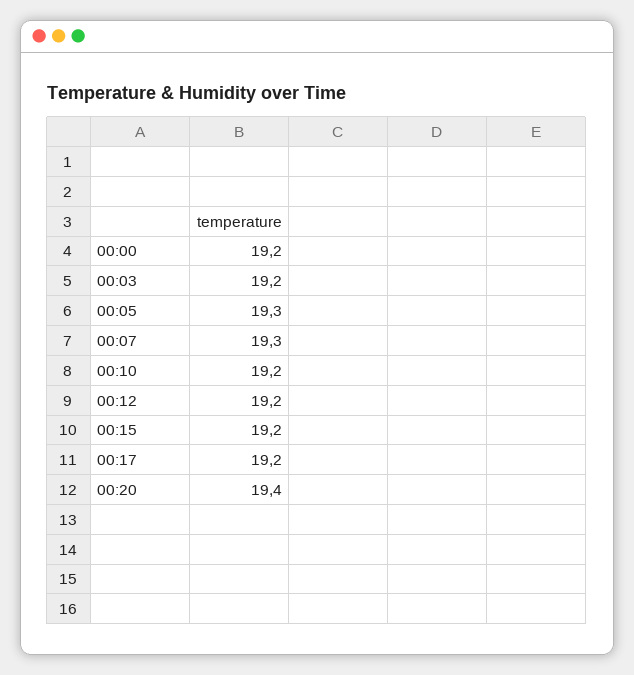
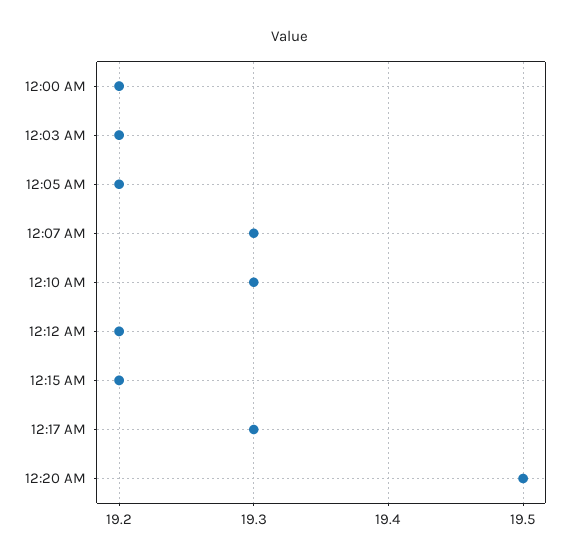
  {
    "00:00": 19.2,
    "00:03": 19.2,
-   "00:05": 19.3,
+   "00:05": 19.2,
    "00:07": 19.3,
-   "00:10": 19.2,
+   "00:10": 19.3,
    "00:12": 19.2,
    "00:15": 19.2,
-   "00:17": 19.2,
+   "00:17": 19.3,
-   "00:20": 19.4
+   "00:20": 19.5
  }

